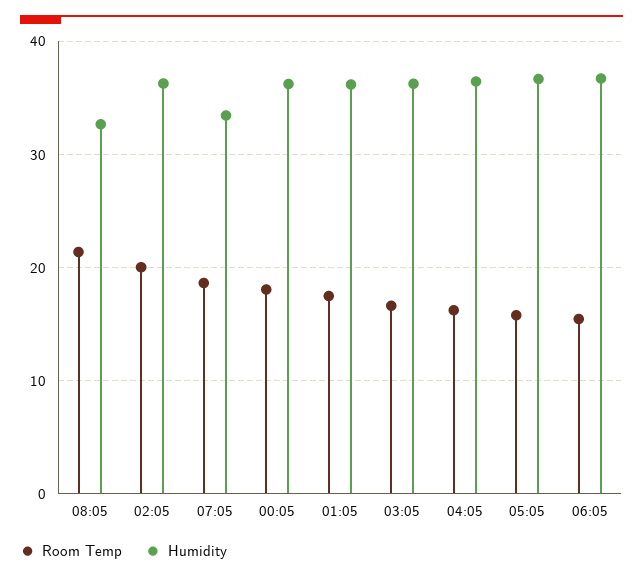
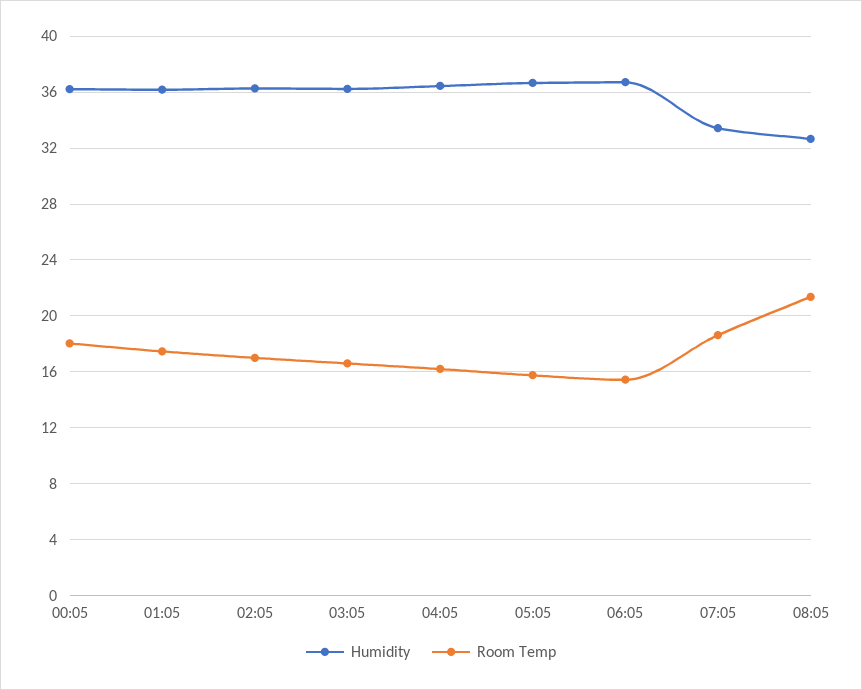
  {
    "Room Temp": {
      "08:05": 21.5,
-     "02:05": 20,
+     "02:05": 17,
      "07:05": 18.5,
      "00:05": 18,
      "01:05": 17.5,
      "03:05": 16.5,
      "04:05": 16,
      "05:05": 16,
      "06:05": 15.5
    },
    "Humidity": {
      "08:05": 32.5,
      "02:05": 36.5,
      "07:05": 33.5,
      "00:05": 36,
      "01:05": 36,
      "03:05": 36,
      "04:05": 36.5,
      "05:05": 36.5,
      "06:05": 36.5
    }
  }

